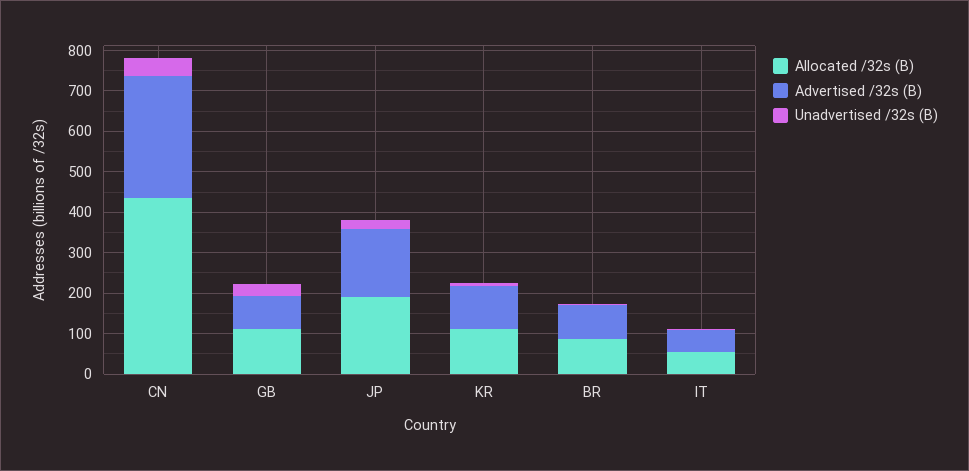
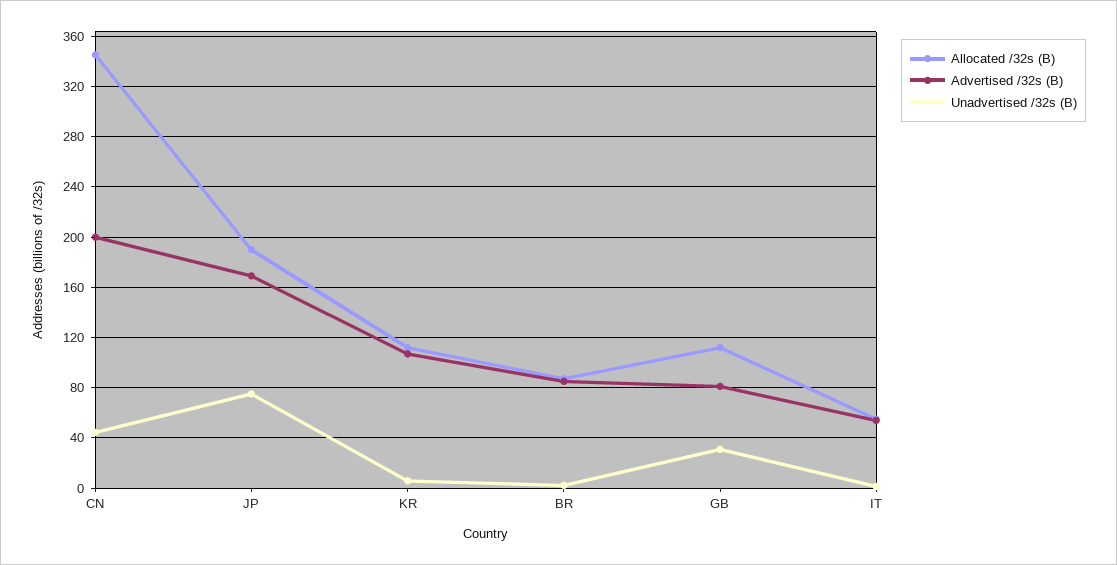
  {
    "Allocated /32s (B)": {
-     "CN": 440,
+     "CN": 345,
      "GB": 110,
      "JP": 190,
      "KR": 110,
      "BR": 85,
      "IT": 55
    },
    "Advertised /32s (B)": {
-     "CN": 300,
+     "CN": 200,
      "GB": 80,
      "JP": 170,
      "KR": 105,
      "BR": 85,
      "IT": 55
    },
    "Unadvertised /32s (B)": {
      "CN": 45,
      "GB": 30,
-     "JP": 20,
+     "JP": 75,
      "KR": 5,
      "BR": 0,
      "IT": 0
    }
  }

